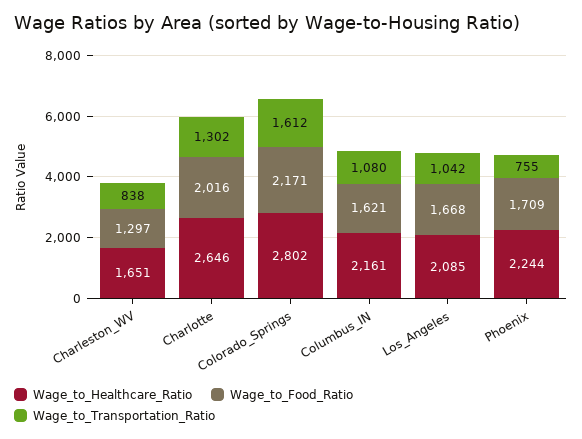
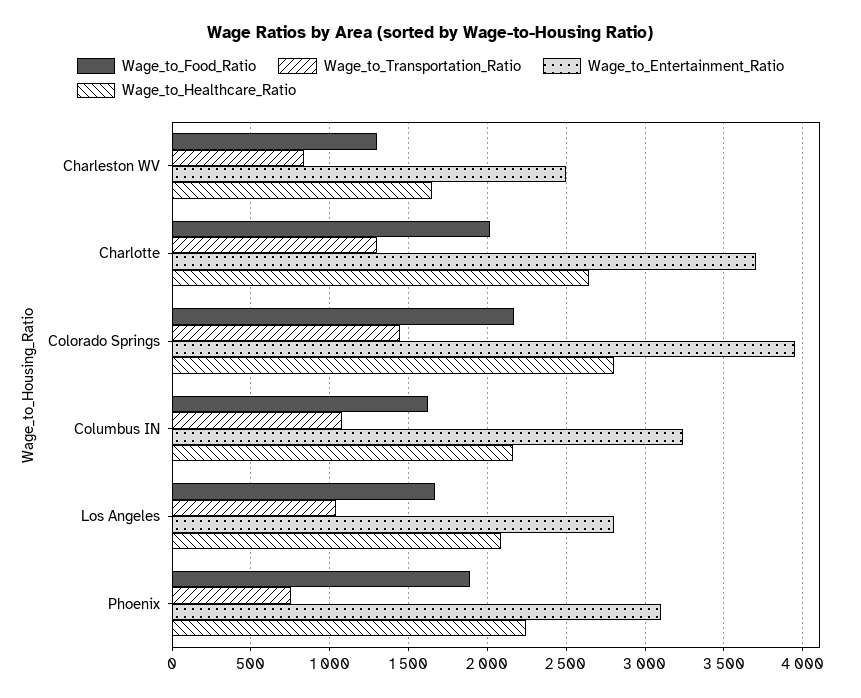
  {
    "Wage_to_Healthcare_Ratio": {
      "Charleston_WV": 1651,
      "Charlotte": 2646,
      "Colorado_Springs": 2802,
      "Columbus_IN": 2161,
      "Los_Angeles": 2085,
      "Phoenix": 2244
    },
    "Wage_to_Food_Ratio": {
      "Charleston_WV": 1297,
      "Charlotte": 2016,
      "Colorado_Springs": 2171,
      "Columbus_IN": 1621,
      "Los_Angeles": 1668,
-     "Phoenix": 1709
+     "Phoenix": 1900
    },
    "Wage_to_Transportation_Ratio": {
      "Charleston_WV": 838,
      "Charlotte": 1302,
-     "Colorado_Springs": 1612,
+     "Colorado_Springs": 1450,
      "Columbus_IN": 1080,
      "Los_Angeles": 1042,
      "Phoenix": 755
-   }
+   },
+   "Wage_to_Entertainment_Ratio": {
+     "Charleston_WV": 2500,
+     "Charlotte": 3700,
+     "Colorado_Springs": 3950,
+     "Columbus_IN": 3250,
+     "Los_Angeles": 2800,
+     "Phoenix": 3100
+   }
  }

